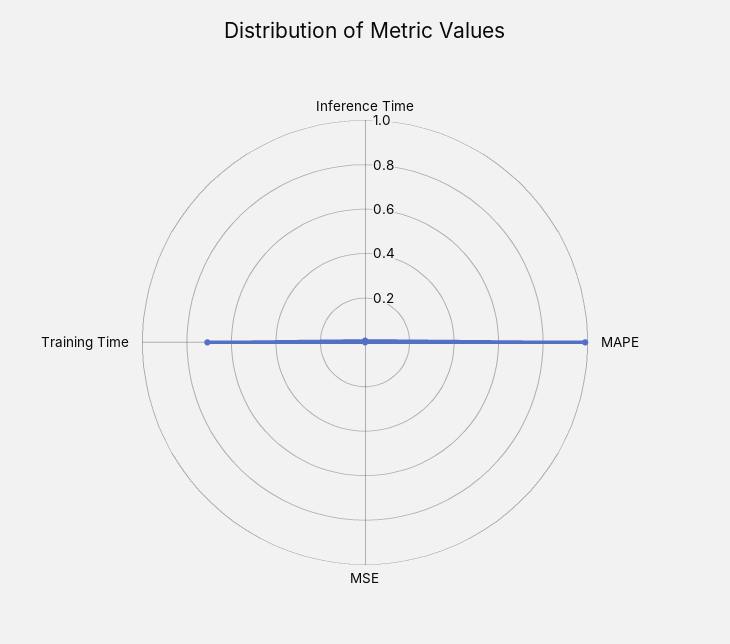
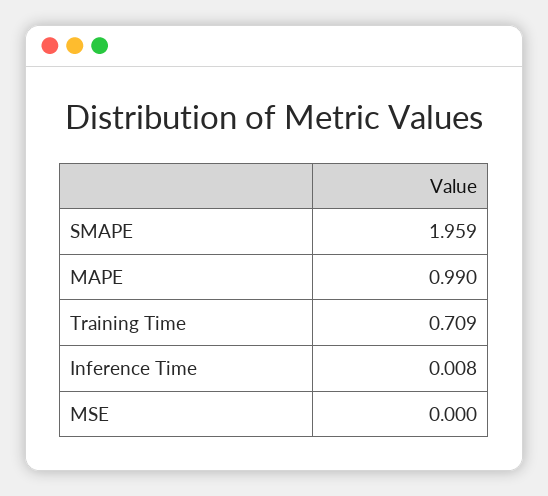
  {
    "Inference Time": 0.008,
    "MAPE": 0.99,
    "MSE": 0,
-   "Training Time": 0.709
+   "Training Time": 0.709,
+   "SMAPE": 1.959
  }

